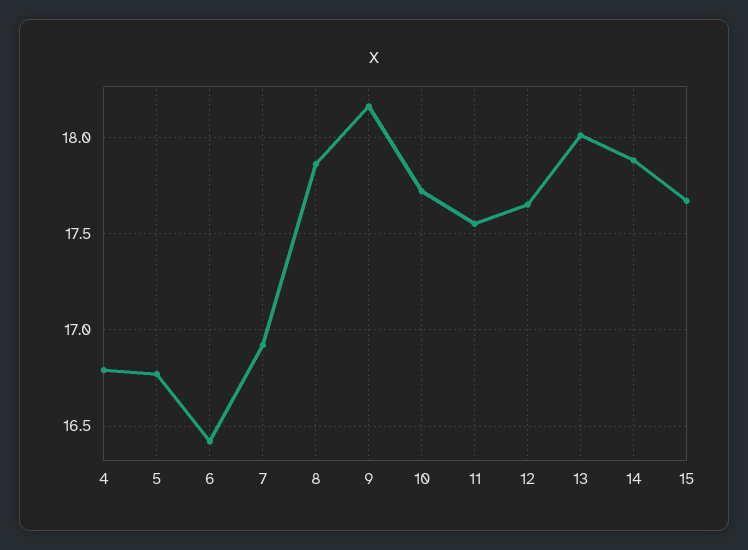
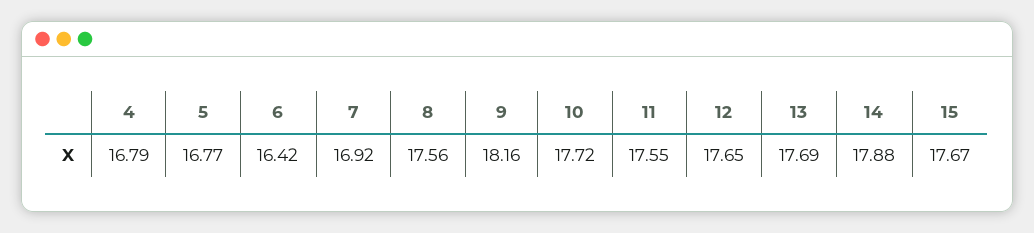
  {
    "4": 16.79,
    "5": 16.77,
    "6": 16.42,
    "7": 16.92,
-   "8": 17.85,
+   "8": 17.56,
    "9": 18.16,
    "10": 17.72,
    "11": 17.55,
    "12": 17.65,
-   "13": 18,
+   "13": 17.69,
    "14": 17.88,
    "15": 17.67
  }

